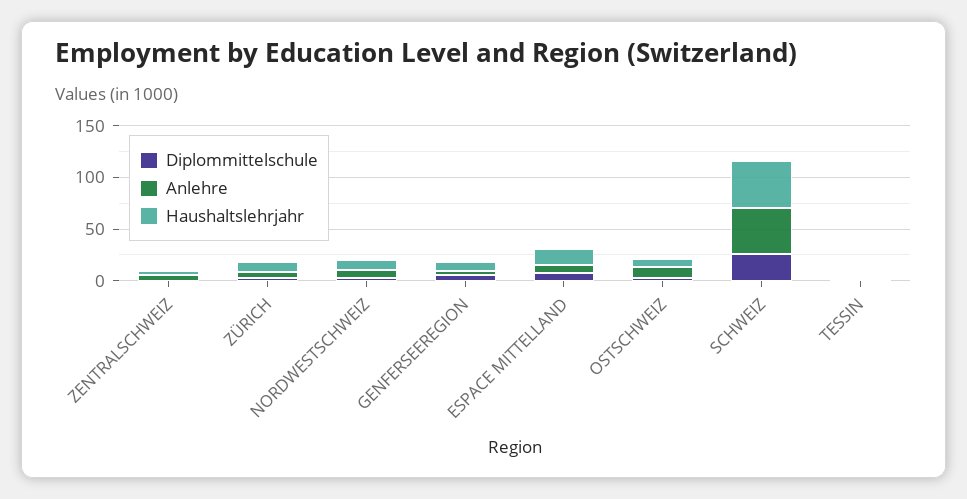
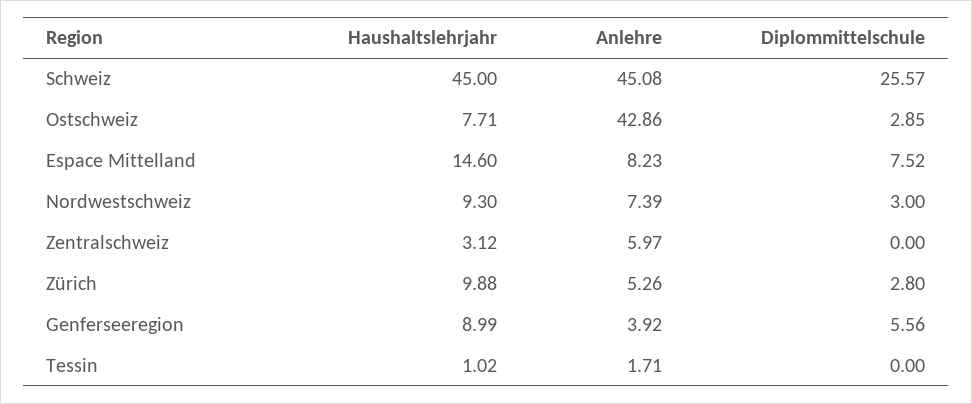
  {
    "Diplommittelschule": {
      "ZENTRALSCHWEIZ": 0,
      "ZÜRICH": 2.8,
      "NORDWESTSCHWEIZ": 3,
      "GENFERSEEREGION": 5.56,
      "ESPACE MITTELLAND": 7.52,
      "OSTSCHWEIZ": 2.85,
      "SCHWEIZ": 25.57,
      "TESSIN": 0
    },
    "Anlehre": {
      "ZENTRALSCHWEIZ": 5.97,
      "ZÜRICH": 5.26,
      "NORDWESTSCHWEIZ": 7.39,
      "GENFERSEEREGION": 3.92,
      "ESPACE MITTELLAND": 8.23,
-     "OSTSCHWEIZ": 10,
+     "OSTSCHWEIZ": 42.86,
      "SCHWEIZ": 45.08,
      "TESSIN": 1.71
    },
    "Haushaltslehrjahr": {
      "ZENTRALSCHWEIZ": 3.12,
      "ZÜRICH": 9.88,
      "NORDWESTSCHWEIZ": 9.3,
      "GENFERSEEREGION": 8.99,
      "ESPACE MITTELLAND": 14.6,
      "OSTSCHWEIZ": 7.71,
      "SCHWEIZ": 45,
      "TESSIN": 1.02
    }
  }

